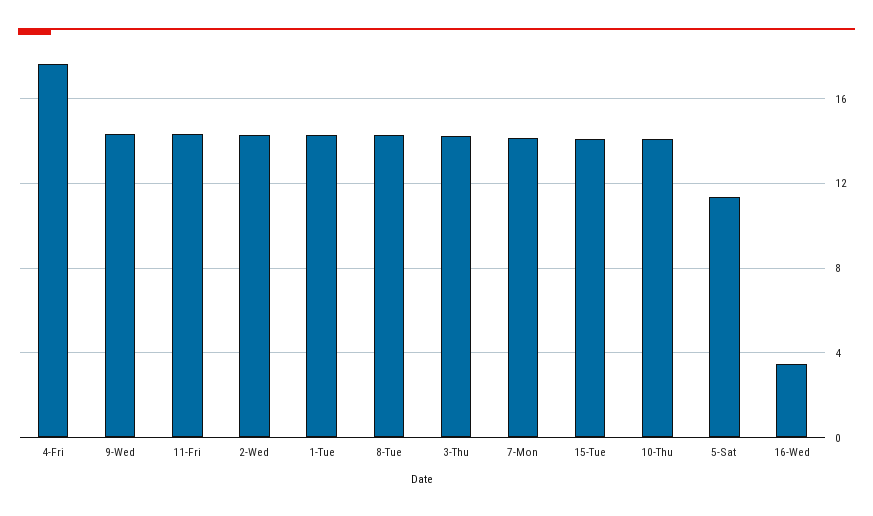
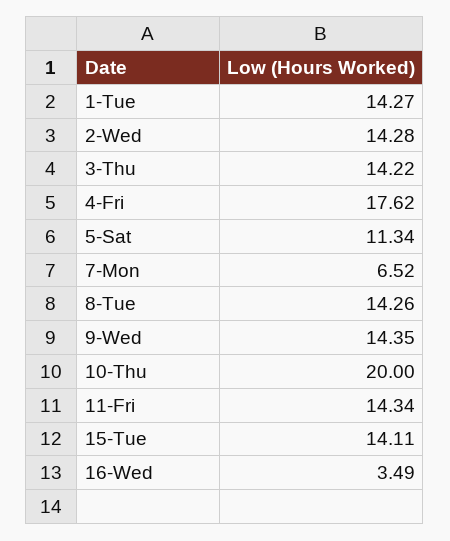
  {
    "4-Fri": 17.62,
    "9-Wed": 14.35,
    "11-Fri": 14.34,
    "2-Wed": 14.28,
    "1-Tue": 14.27,
    "8-Tue": 14.26,
    "3-Thu": 14.22,
-   "7-Mon": 14,
+   "7-Mon": 6.52,
    "15-Tue": 14.11,
-   "10-Thu": 14,
+   "10-Thu": 20,
    "5-Sat": 11.34,
    "16-Wed": 3.49
  }

